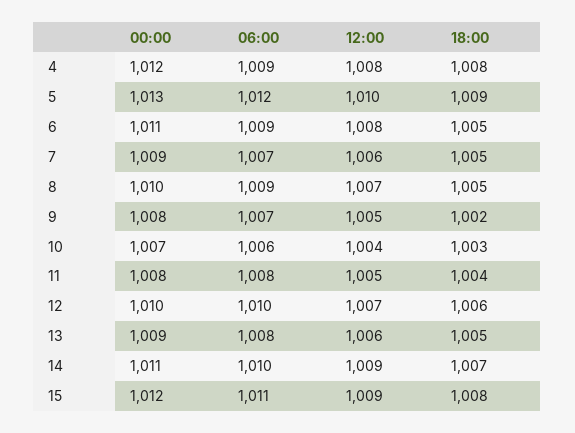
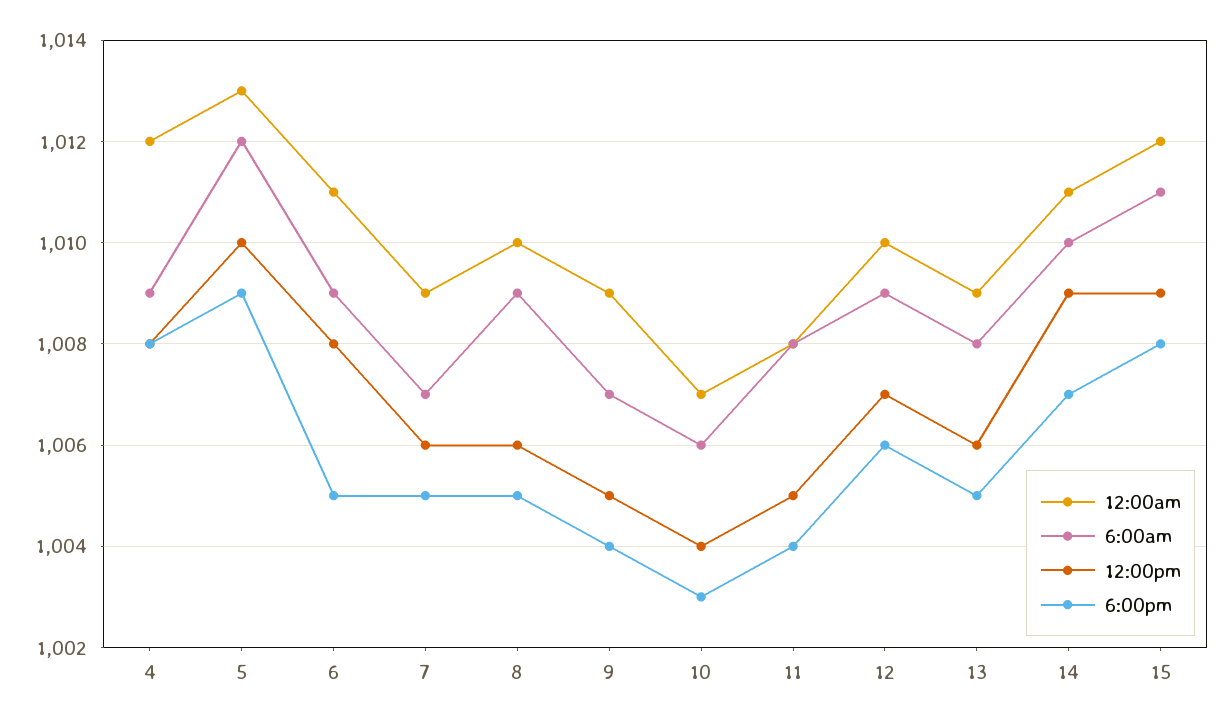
  {
    "00:00": {
      "4": 1012,
      "5": 1013,
      "6": 1011,
      "7": 1009,
      "8": 1010,
-     "9": 1008,
+     "9": 1009,
      "10": 1007,
      "11": 1008,
      "12": 1010,
      "13": 1009,
      "14": 1011,
      "15": 1012
    },
    "06:00": {
      "4": 1009,
      "5": 1012,
      "6": 1009,
      "7": 1007,
      "8": 1009,
      "9": 1007,
      "10": 1006,
      "11": 1008,
-     "12": 1010,
+     "12": 1009,
      "13": 1008,
      "14": 1010,
      "15": 1011
    },
    "12:00": {
      "4": 1008,
      "5": 1010,
      "6": 1008,
      "7": 1006,
-     "8": 1007,
+     "8": 1006,
      "9": 1005,
      "10": 1004,
      "11": 1005,
      "12": 1007,
      "13": 1006,
      "14": 1009,
      "15": 1009
    },
    "18:00": {
      "4": 1008,
      "5": 1009,
      "6": 1005,
      "7": 1005,
      "8": 1005,
-     "9": 1002,
+     "9": 1004,
      "10": 1003,
      "11": 1004,
      "12": 1006,
      "13": 1005,
      "14": 1007,
      "15": 1008
    }
  }

